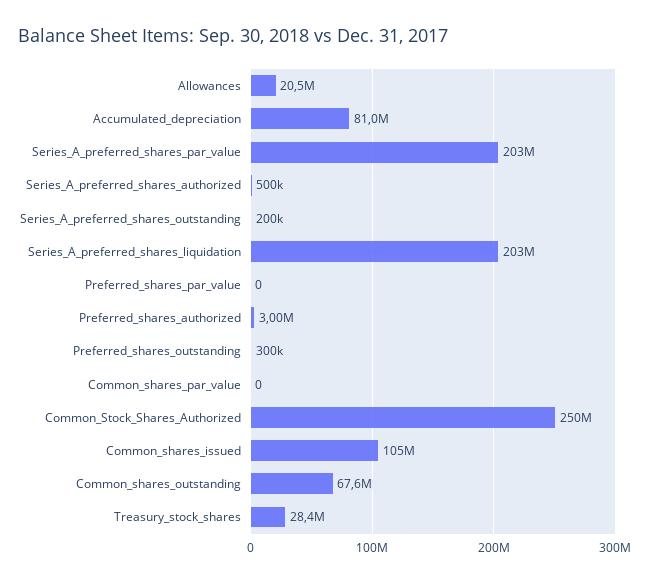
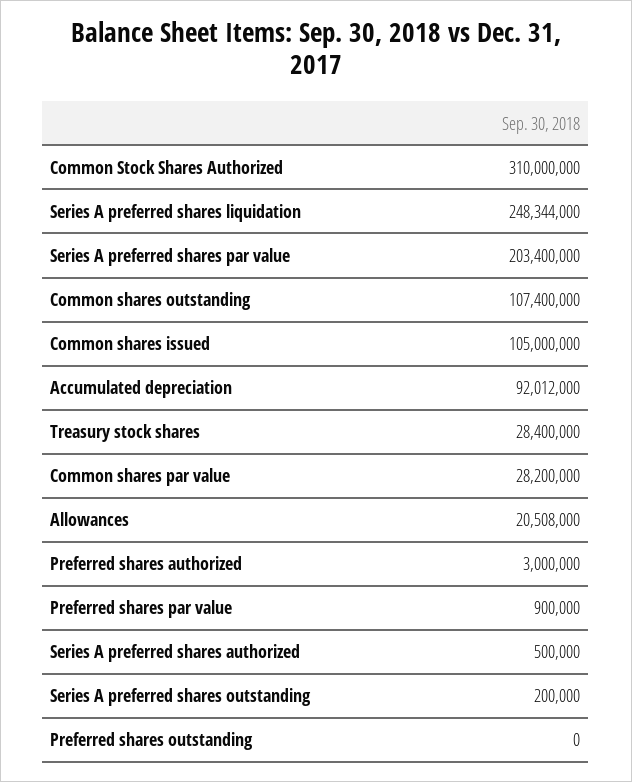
  {
    "Allowances": 20508000,
-   "Accumulated_depreciation": 81000000,
+   "Accumulated_depreciation": 92012000,
    "Series_A_preferred_shares_par_value": 203400000,
    "Series_A_preferred_shares_authorized": 500000,
    "Series_A_preferred_shares_outstanding": 200000,
-   "Series_A_preferred_shares_liquidation": 203000000,
+   "Series_A_preferred_shares_liquidation": 248344000,
-   "Preferred_shares_par_value": 0,
+   "Preferred_shares_par_value": 900000,
    "Preferred_shares_authorized": 3000000,
-   "Preferred_shares_outstanding": 300000,
+   "Preferred_shares_outstanding": 0,
-   "Common_shares_par_value": 0,
+   "Common_shares_par_value": 28200000,
-   "Common_Stock_Shares_Authorized": 250000000,
+   "Common_Stock_Shares_Authorized": 310000000,
    "Common_shares_issued": 105000000,
-   "Common_shares_outstanding": 67600000,
+   "Common_shares_outstanding": 107400000,
    "Treasury_stock_shares": 28400000
  }

